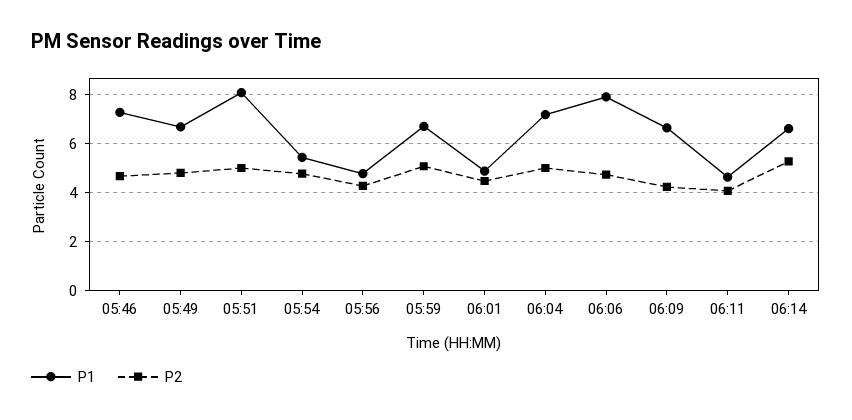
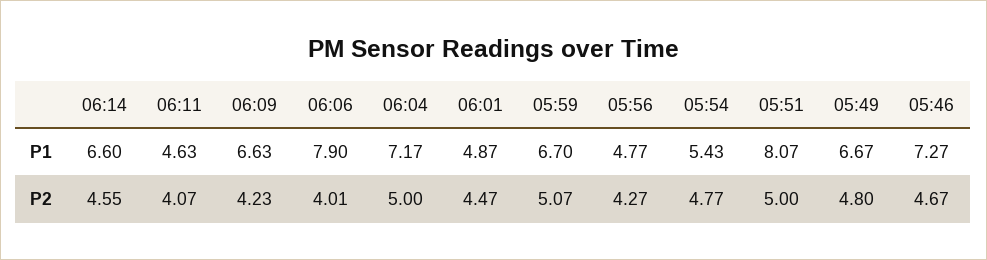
  {
    "P1": {
      "05:46": 7.27,
      "05:49": 6.67,
      "05:51": 8.07,
      "05:54": 5.43,
      "05:56": 4.77,
      "05:59": 6.7,
      "06:01": 4.87,
      "06:04": 7.17,
      "06:06": 7.9,
      "06:09": 6.63,
      "06:11": 4.63,
      "06:14": 6.6
    },
    "P2": {
      "05:46": 4.67,
      "05:49": 4.8,
      "05:51": 5,
      "05:54": 4.77,
      "05:56": 4.27,
      "05:59": 5.07,
      "06:01": 4.47,
      "06:04": 5,
-     "06:06": 4.75,
+     "06:06": 4.01,
      "06:09": 4.23,
      "06:11": 4.07,
-     "06:14": 5.25
+     "06:14": 4.55
    }
  }

